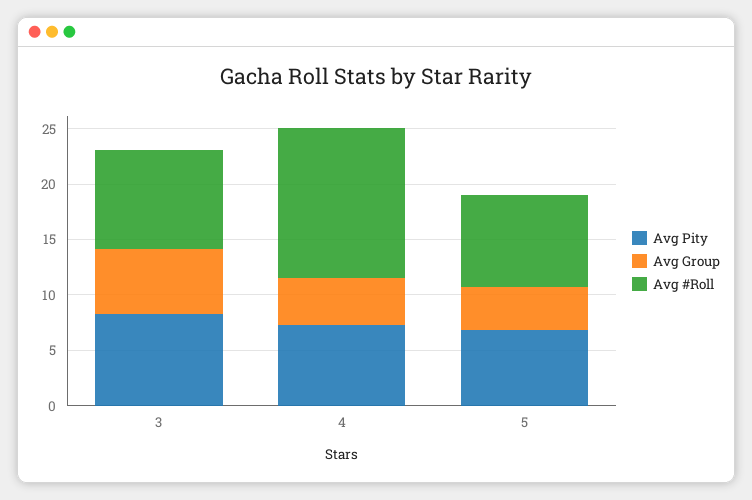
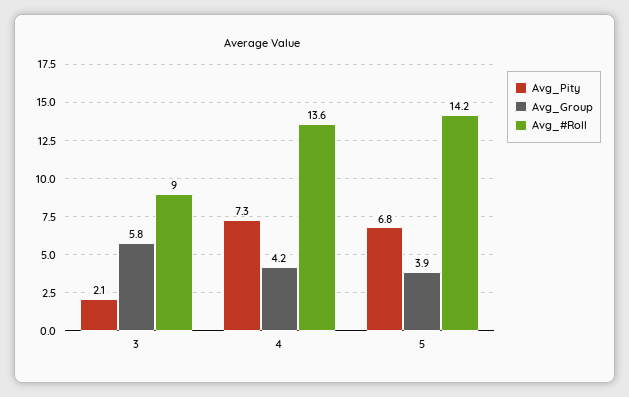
  {
    "Avg Pity": {
-     "3": 8,
+     "3": 2.1,
      "4": 7.3,
      "5": 6.8
    },
    "Avg Group": {
      "3": 5.8,
      "4": 4.2,
      "5": 3.9
    },
    "Avg #Roll": {
      "3": 9,
      "4": 13.6,
-     "5": 8
+     "5": 14.2
    }
  }

